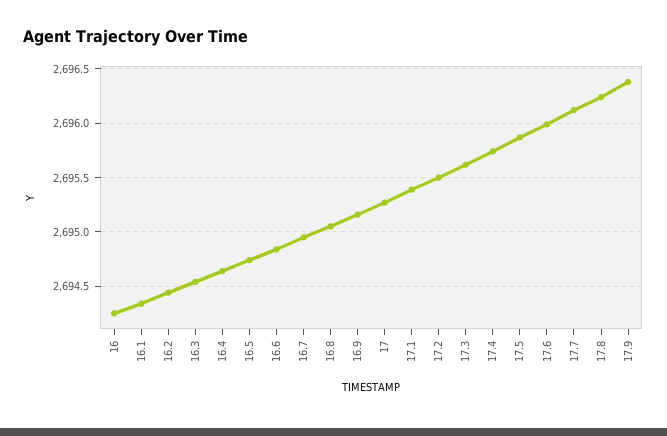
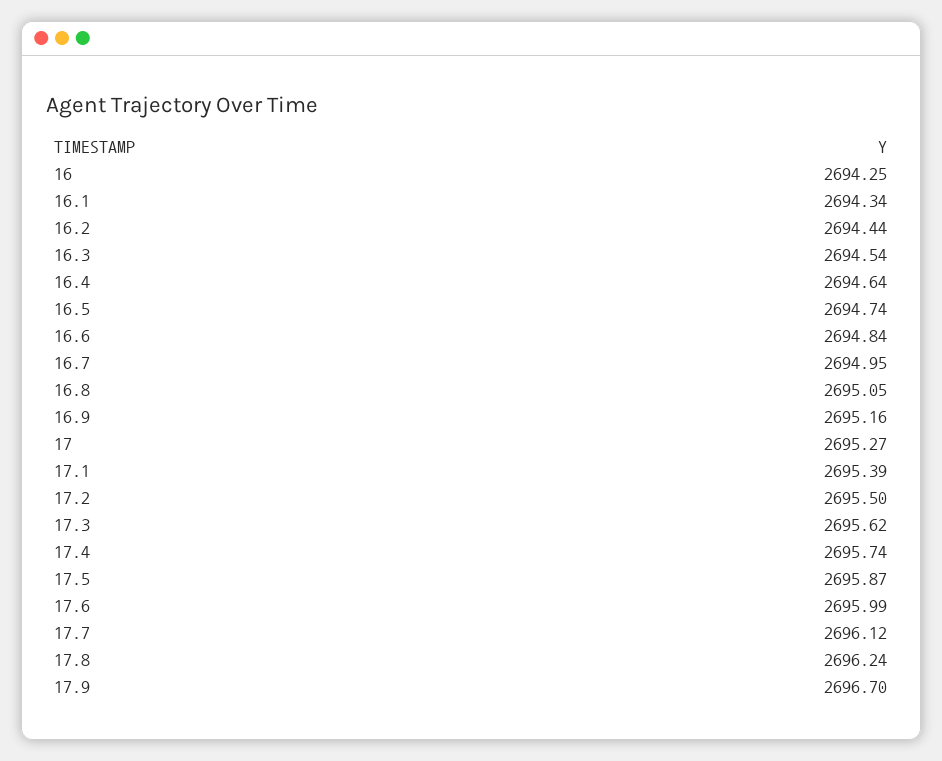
  {
    "16": 2694.25,
    "16.1": 2694.34,
    "16.2": 2694.44,
    "16.3": 2694.54,
    "16.4": 2694.64,
    "16.5": 2694.74,
    "16.6": 2694.84,
    "16.7": 2694.95,
    "16.8": 2695.05,
    "16.9": 2695.16,
    "17": 2695.27,
    "17.1": 2695.39,
    "17.2": 2695.5,
    "17.3": 2695.62,
    "17.4": 2695.74,
    "17.5": 2695.87,
    "17.6": 2695.99,
    "17.7": 2696.12,
    "17.8": 2696.24,
-   "17.9": 2696.4
+   "17.9": 2696.7
  }

